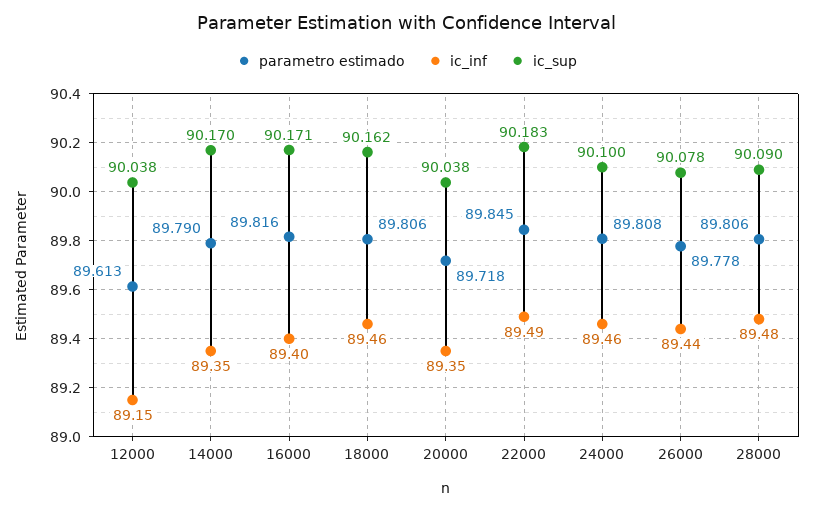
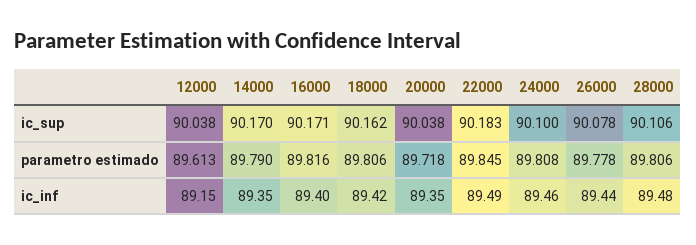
  {
    "parametro estimado": {
      "12000": 89.613,
      "14000": 89.79,
      "16000": 89.816,
      "18000": 89.806,
      "20000": 89.718,
      "22000": 89.845,
      "24000": 89.808,
      "26000": 89.778,
      "28000": 89.806
    },
    "ic_inf": {
      "12000": 89.15,
      "14000": 89.35,
      "16000": 89.4,
-     "18000": 89.46,
+     "18000": 89.42,
      "20000": 89.35,
      "22000": 89.49,
      "24000": 89.46,
      "26000": 89.44,
      "28000": 89.48
    },
    "ic_sup": {
      "12000": 90.038,
      "14000": 90.17,
      "16000": 90.171,
      "18000": 90.162,
      "20000": 90.038,
      "22000": 90.183,
      "24000": 90.1,
      "26000": 90.078,
-     "28000": 90.09
+     "28000": 90.106
    }
  }

